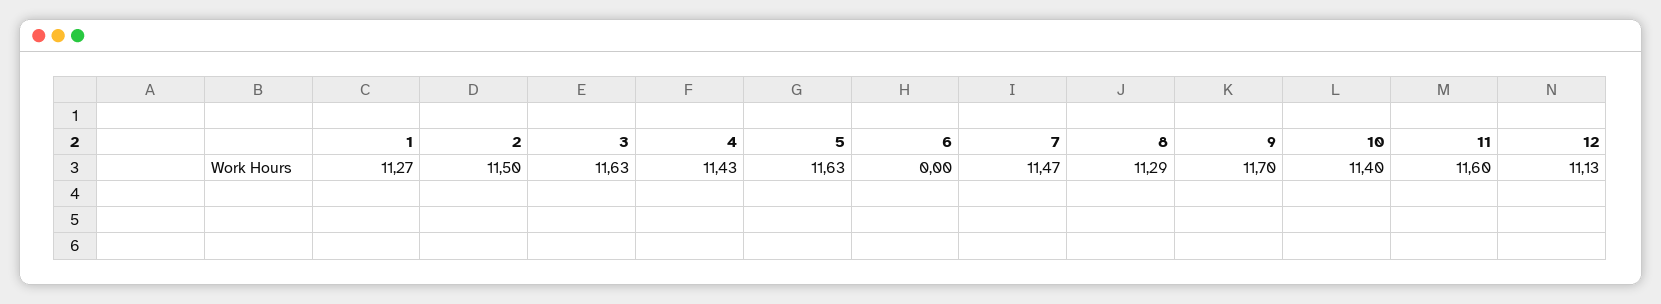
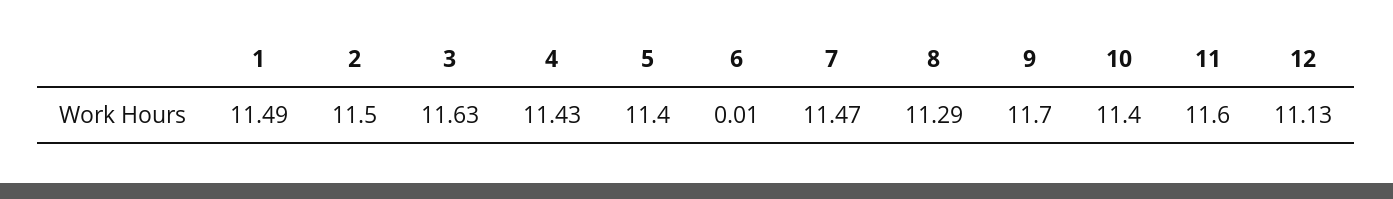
  {
-   "1": 11.27,
+   "1": 11.49,
    "2": 11.5,
    "3": 11.63,
    "4": 11.43,
-   "5": 11.63,
+   "5": 11.4,
-   "6": 0,
+   "6": 0.01,
    "7": 11.47,
    "8": 11.29,
    "9": 11.7,
    "10": 11.4,
    "11": 11.6,
    "12": 11.13
  }

